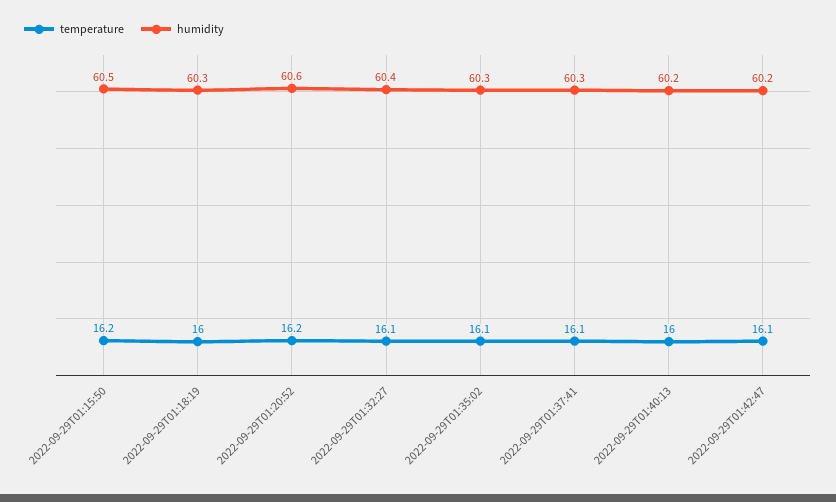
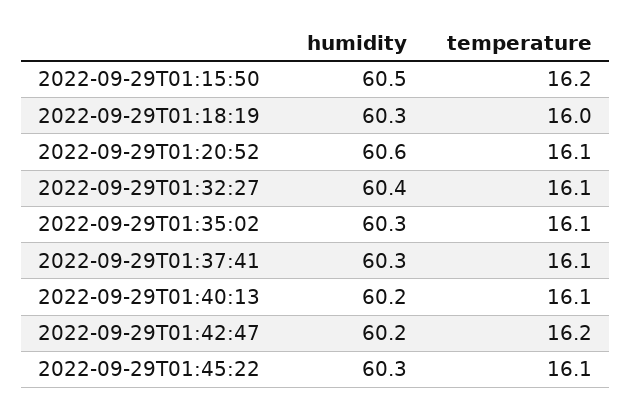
  {
    "temperature": {
      "2022-09-29T01:15:50": 16.2,
      "2022-09-29T01:18:19": 16,
-     "2022-09-29T01:20:52": 16.2,
+     "2022-09-29T01:20:52": 16.1,
      "2022-09-29T01:32:27": 16.1,
      "2022-09-29T01:35:02": 16.1,
      "2022-09-29T01:37:41": 16.1,
-     "2022-09-29T01:40:13": 16,
+     "2022-09-29T01:40:13": 16.1,
-     "2022-09-29T01:42:47": 16.1
+     "2022-09-29T01:42:47": 16.2,
+     "2022-09-29T01:45:22": 16.1
    },
    "humidity": {
      "2022-09-29T01:15:50": 60.5,
      "2022-09-29T01:18:19": 60.3,
      "2022-09-29T01:20:52": 60.6,
      "2022-09-29T01:32:27": 60.4,
      "2022-09-29T01:35:02": 60.3,
      "2022-09-29T01:37:41": 60.3,
      "2022-09-29T01:40:13": 60.2,
-     "2022-09-29T01:42:47": 60.2
+     "2022-09-29T01:42:47": 60.2,
+     "2022-09-29T01:45:22": 60.3
    }
  }

